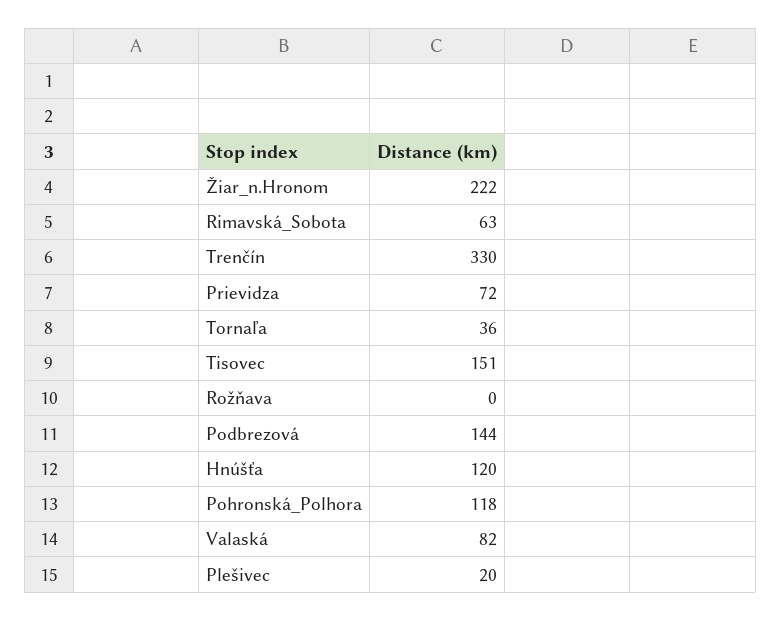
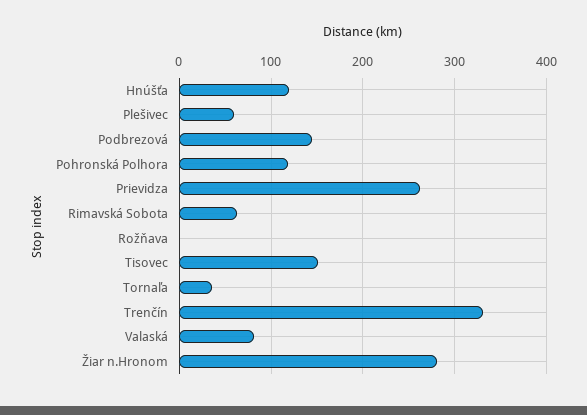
  {
-   "Žiar_n.Hronom": 222,
+   "Žiar_n.Hronom": 280,
    "Rimavská_Sobota": 63,
    "Trenčín": 330,
-   "Prievidza": 72,
+   "Prievidza": 260,
    "Tornaľa": 36,
    "Tisovec": 151,
    "Rožňava": 0,
    "Podbrezová": 144,
    "Hnúšťa": 120,
    "Pohronská_Polhora": 118,
    "Valaská": 82,
-   "Plešivec": 20
+   "Plešivec": 60
  }

